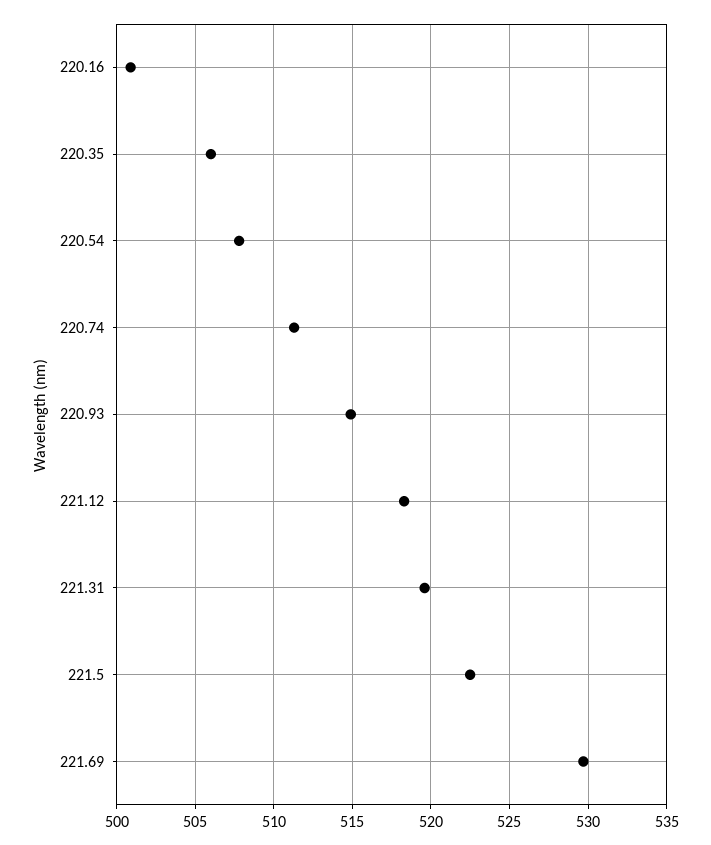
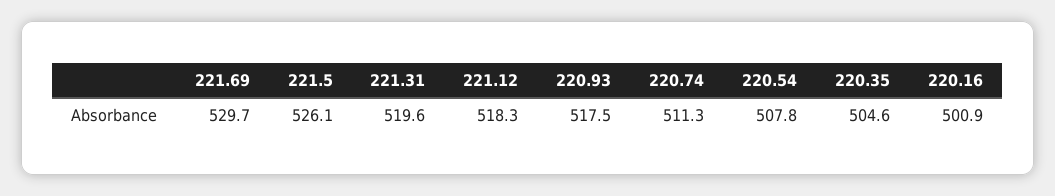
  {
    "220.16": 500.9,
-   "220.35": 506,
+   "220.35": 504.6,
    "220.54": 507.8,
    "220.74": 511.3,
-   "220.93": 515,
+   "220.93": 517.5,
    "221.12": 518.3,
    "221.31": 519.6,
-   "221.5": 522.5,
+   "221.5": 526.1,
    "221.69": 529.7
  }

